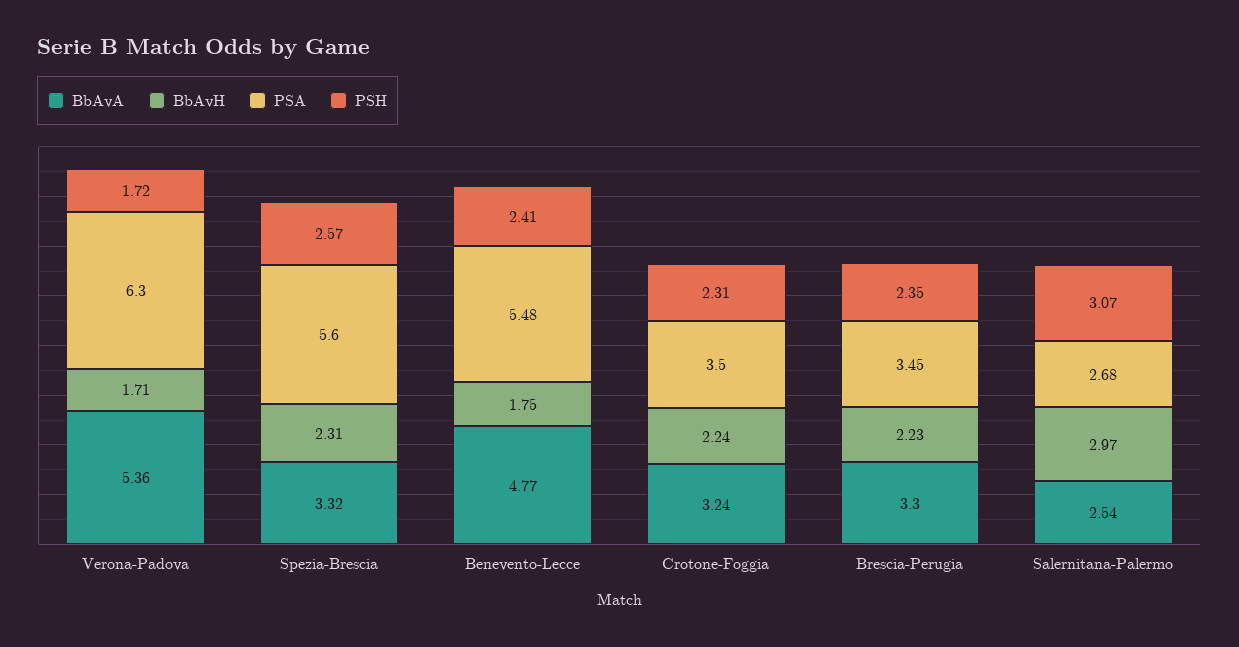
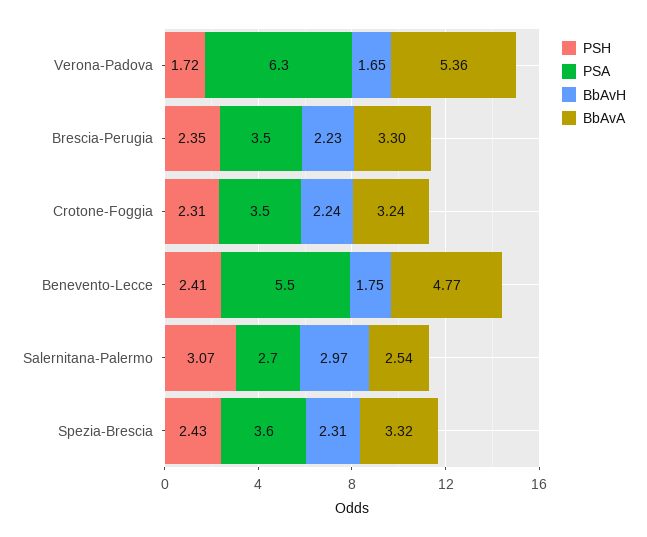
  {
    "BbAvA": {
      "Verona-Padova": 5.36,
      "Spezia-Brescia": 3.32,
      "Benevento-Lecce": 4.77,
      "Crotone-Foggia": 3.24,
      "Brescia-Perugia": 3.3,
      "Salernitana-Palermo": 2.54
    },
    "BbAvH": {
-     "Verona-Padova": 1.71,
+     "Verona-Padova": 1.65,
      "Spezia-Brescia": 2.31,
      "Benevento-Lecce": 1.75,
      "Crotone-Foggia": 2.24,
      "Brescia-Perugia": 2.23,
      "Salernitana-Palermo": 2.97
    },
    "PSA": {
      "Verona-Padova": 6.3,
-     "Spezia-Brescia": 5.6,
+     "Spezia-Brescia": 3.6,
      "Benevento-Lecce": 5.48,
      "Crotone-Foggia": 3.5,
      "Brescia-Perugia": 3.45,
      "Salernitana-Palermo": 2.68
    },
    "PSH": {
      "Verona-Padova": 1.72,
-     "Spezia-Brescia": 2.57,
+     "Spezia-Brescia": 2.43,
      "Benevento-Lecce": 2.41,
      "Crotone-Foggia": 2.31,
      "Brescia-Perugia": 2.35,
      "Salernitana-Palermo": 3.07
    }
  }

